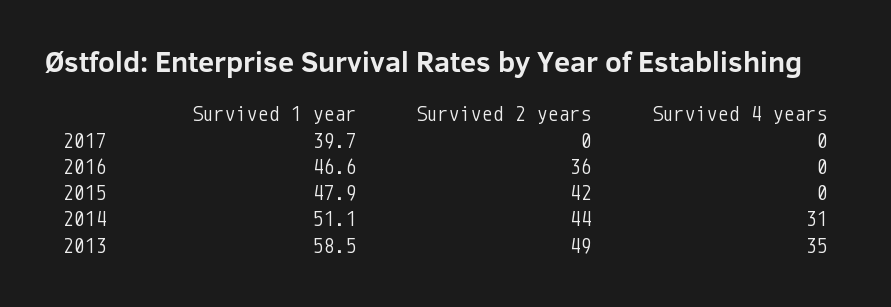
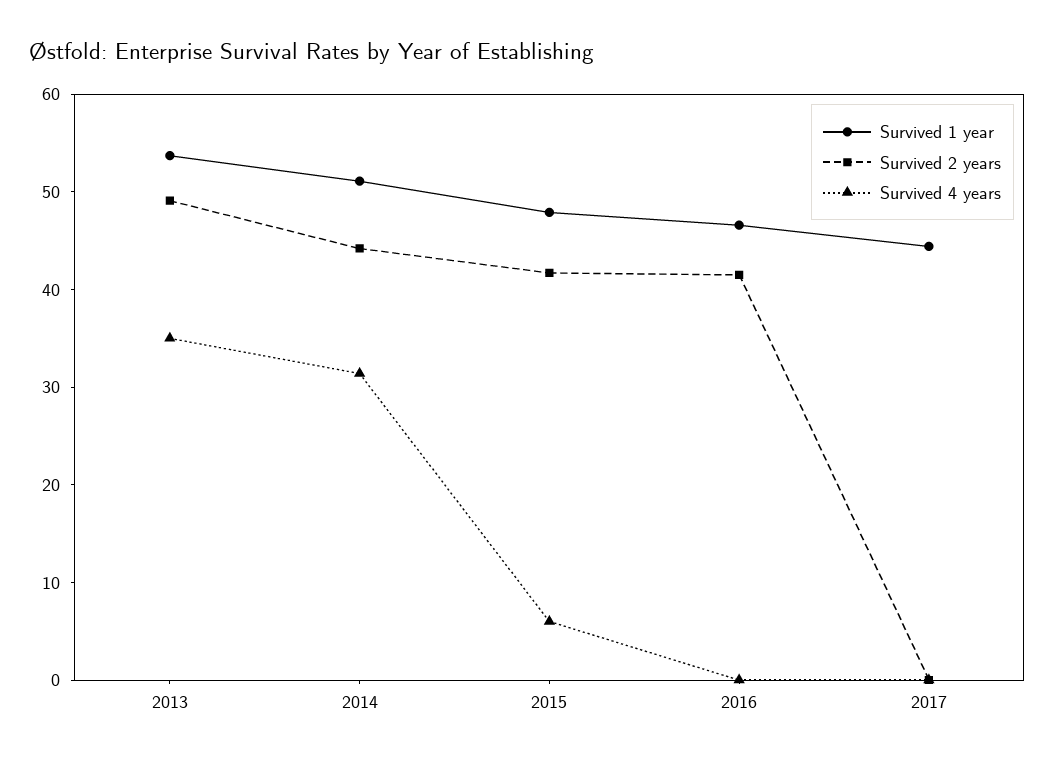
  {
    "Survived 1 year": {
-     "2017": 39.7,
+     "2017": 44,
      "2016": 46.6,
      "2015": 47.9,
      "2014": 51.1,
-     "2013": 58.5
+     "2013": 54
    },
    "Survived 2 years": {
      "2017": 0,
-     "2016": 36,
+     "2016": 42,
      "2015": 42,
      "2014": 44,
      "2013": 49
    },
    "Survived 4 years": {
      "2017": 0,
      "2016": 0,
-     "2015": 0,
+     "2015": 6,
      "2014": 31,
      "2013": 35
    }
  }

